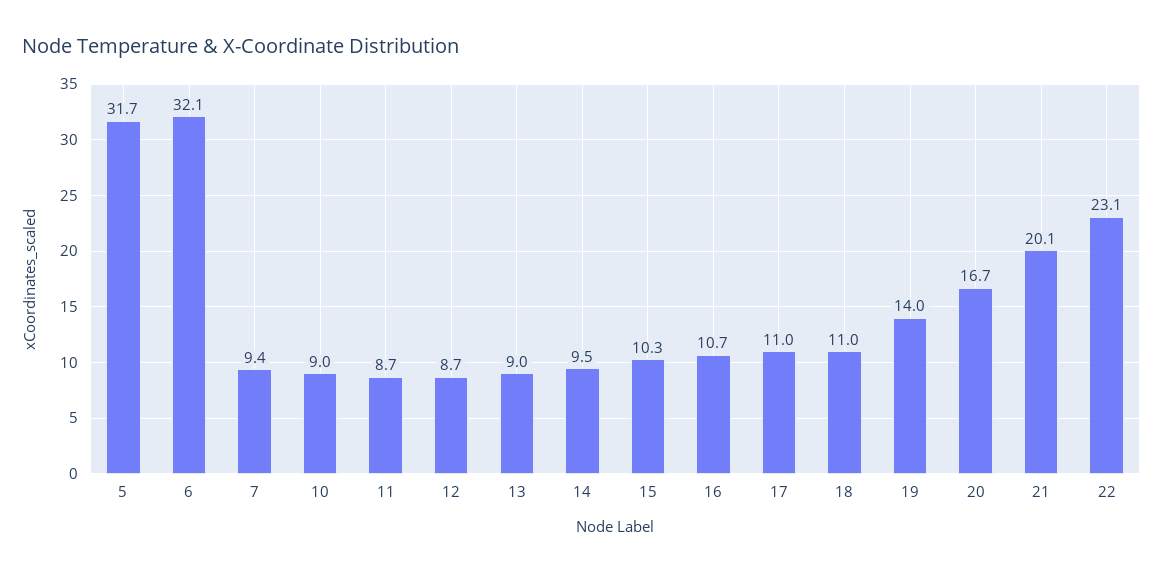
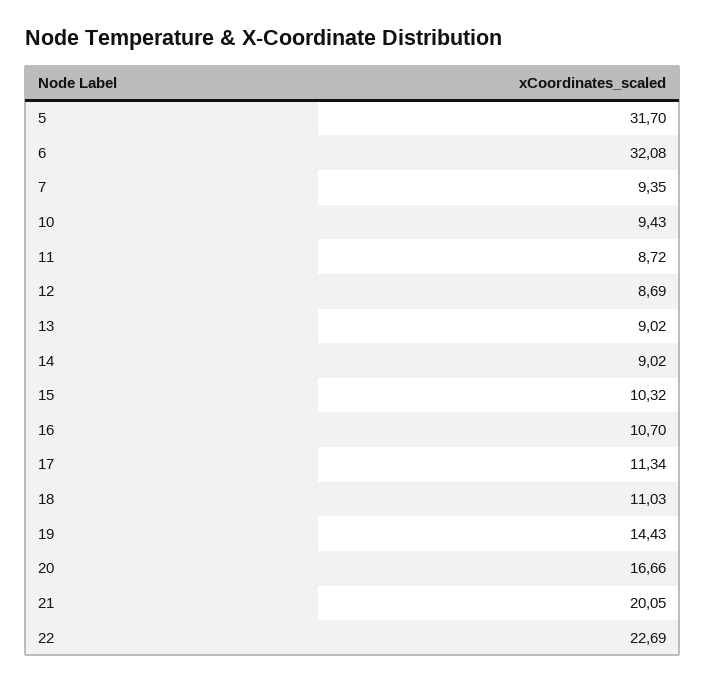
  {
    "5": 31.7,
    "6": 32.08,
    "7": 9.35,
-   "10": 9,
+   "10": 9.43,
    "11": 8.72,
    "12": 8.69,
    "13": 9.02,
-   "14": 9.5,
+   "14": 9.02,
    "15": 10.32,
    "16": 10.7,
-   "17": 11,
+   "17": 11.34,
    "18": 11.03,
-   "19": 14,
+   "19": 14.43,
    "20": 16.66,
    "21": 20.05,
-   "22": 23.1
+   "22": 22.69
  }

